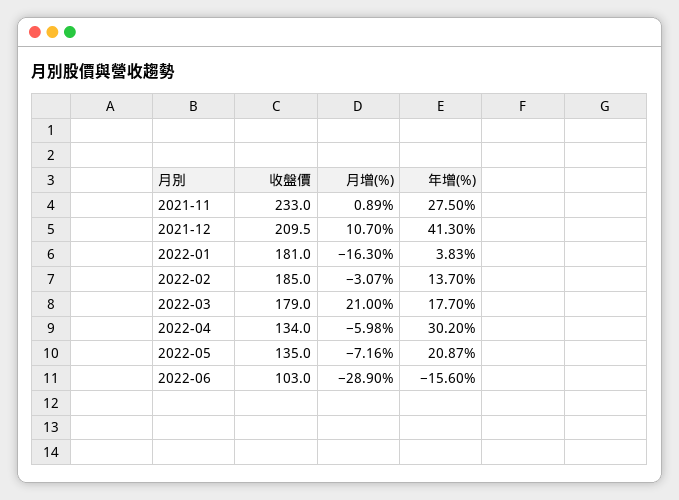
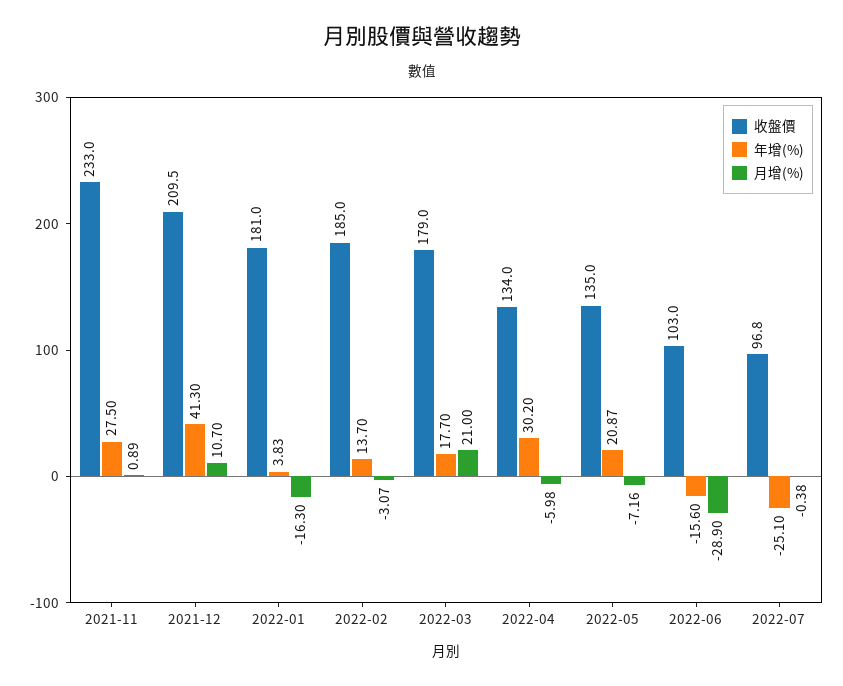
  {
    "收盤價": {
      "2021-11": 233,
      "2021-12": 209.5,
      "2022-01": 181,
      "2022-02": 185,
      "2022-03": 179,
      "2022-04": 134,
      "2022-05": 135,
-     "2022-06": 103
+     "2022-06": 103,
+     "2022-07": 96.8
    },
    "月增(%)": {
      "2021-11": 0.89,
      "2021-12": 10.7,
      "2022-01": -16.3,
      "2022-02": -3.07,
      "2022-03": 21,
      "2022-04": -5.98,
      "2022-05": -7.16,
-     "2022-06": -28.9
+     "2022-06": -28.9,
+     "2022-07": -0.38
    },
    "年增(%)": {
      "2021-11": 27.5,
      "2021-12": 41.3,
      "2022-01": 3.83,
      "2022-02": 13.7,
      "2022-03": 17.7,
      "2022-04": 30.2,
      "2022-05": 20.87,
-     "2022-06": -15.6
+     "2022-06": -15.6,
+     "2022-07": -25.1
    }
  }

